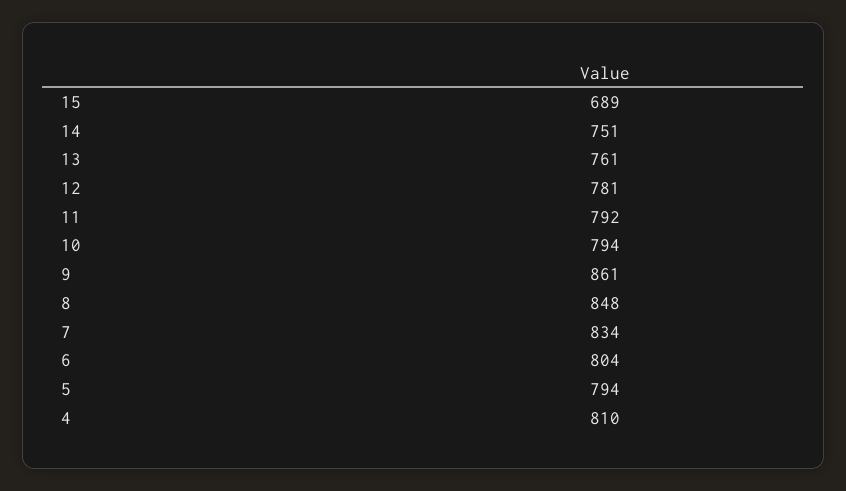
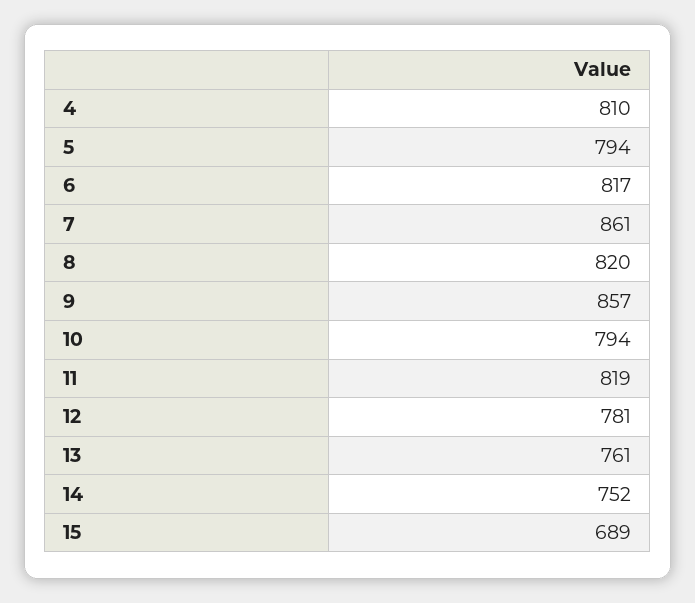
  {
    "15": 689,
-   "14": 751,
+   "14": 752,
    "13": 761,
    "12": 781,
-   "11": 792,
+   "11": 819,
    "10": 794,
-   "9": 861,
+   "9": 857,
-   "8": 848,
+   "8": 820,
-   "7": 834,
+   "7": 861,
-   "6": 804,
+   "6": 817,
    "5": 794,
    "4": 810
  }

